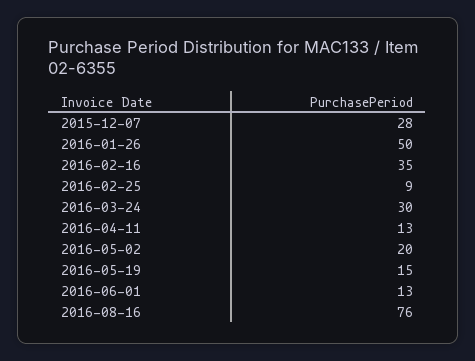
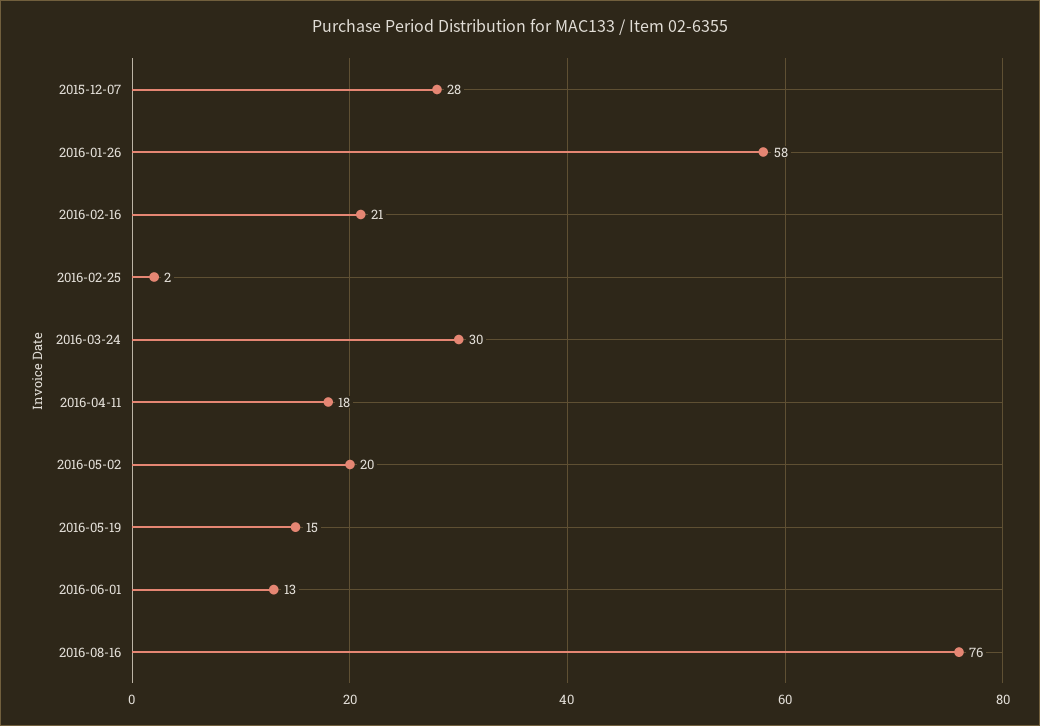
  {
    "2015-12-07": 28,
-   "2016-01-26": 50,
+   "2016-01-26": 58,
-   "2016-02-16": 35,
+   "2016-02-16": 21,
-   "2016-02-25": 9,
+   "2016-02-25": 2,
    "2016-03-24": 30,
-   "2016-04-11": 13,
+   "2016-04-11": 18,
    "2016-05-02": 20,
    "2016-05-19": 15,
    "2016-06-01": 13,
    "2016-08-16": 76
  }

